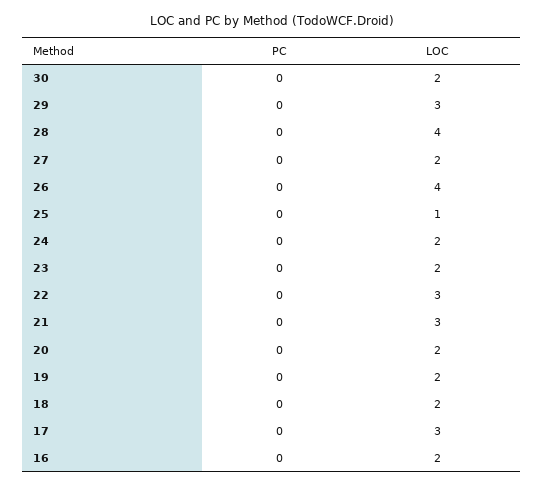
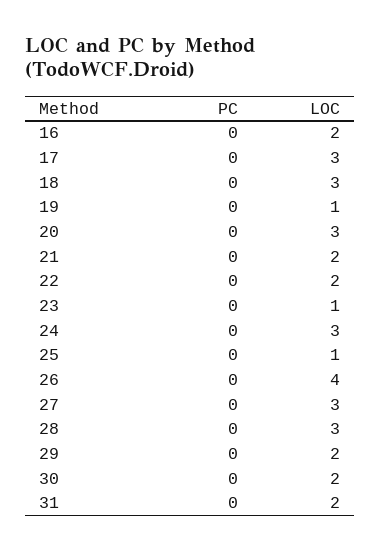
  {
    "PC": {
      "30": 0,
      "29": 0,
      "28": 0,
      "27": 0,
      "26": 0,
      "25": 0,
      "24": 0,
      "23": 0,
      "22": 0,
      "21": 0,
      "20": 0,
      "19": 0,
      "18": 0,
      "17": 0,
-     "16": 0
+     "16": 0,
+     "31": 0
    },
    "LOC": {
      "30": 2,
-     "29": 3,
+     "29": 2,
-     "28": 4,
+     "28": 3,
-     "27": 2,
+     "27": 3,
      "26": 4,
      "25": 1,
-     "24": 2,
+     "24": 3,
-     "23": 2,
+     "23": 1,
-     "22": 3,
+     "22": 2,
-     "21": 3,
+     "21": 2,
-     "20": 2,
+     "20": 3,
-     "19": 2,
+     "19": 1,
-     "18": 2,
+     "18": 3,
      "17": 3,
-     "16": 2
+     "16": 2,
+     "31": 2
    }
  }

